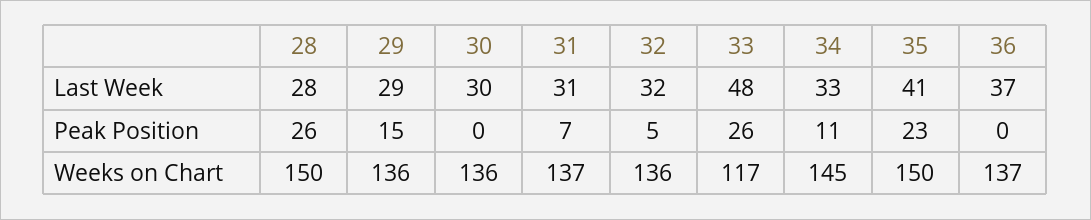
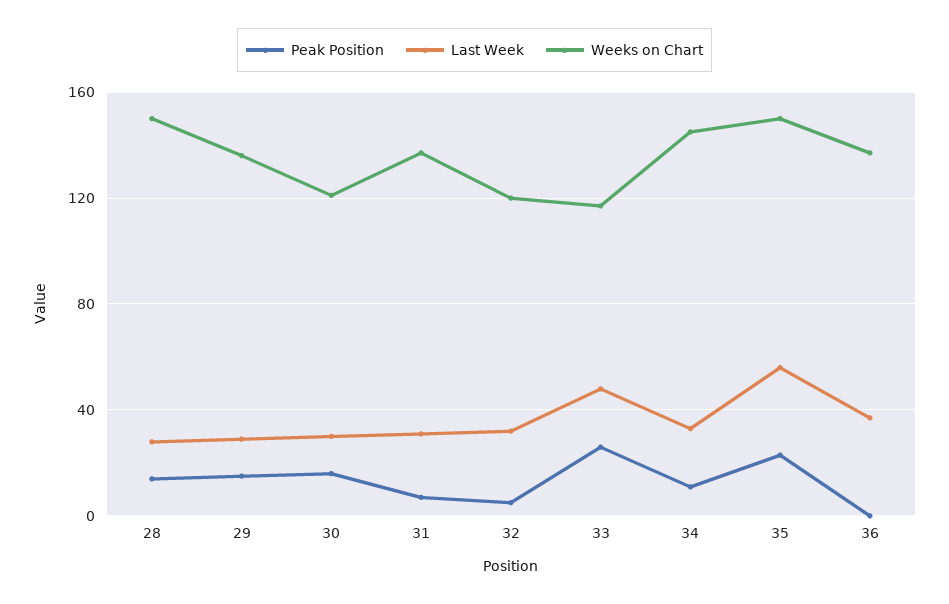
  {
    "Last Week": {
      "28": 28,
      "29": 29,
      "30": 30,
      "31": 31,
      "32": 32,
      "33": 48,
      "34": 33,
-     "35": 41,
+     "35": 55,
      "36": 37
    },
    "Peak Position": {
-     "28": 26,
+     "28": 15,
      "29": 15,
-     "30": 0,
+     "30": 15,
      "31": 7,
      "32": 5,
      "33": 26,
      "34": 11,
      "35": 23,
      "36": 0
    },
    "Weeks on Chart": {
      "28": 150,
      "29": 136,
-     "30": 136,
+     "30": 120,
      "31": 137,
-     "32": 136,
+     "32": 120,
      "33": 117,
      "34": 145,
      "35": 150,
      "36": 137
    }
  }

